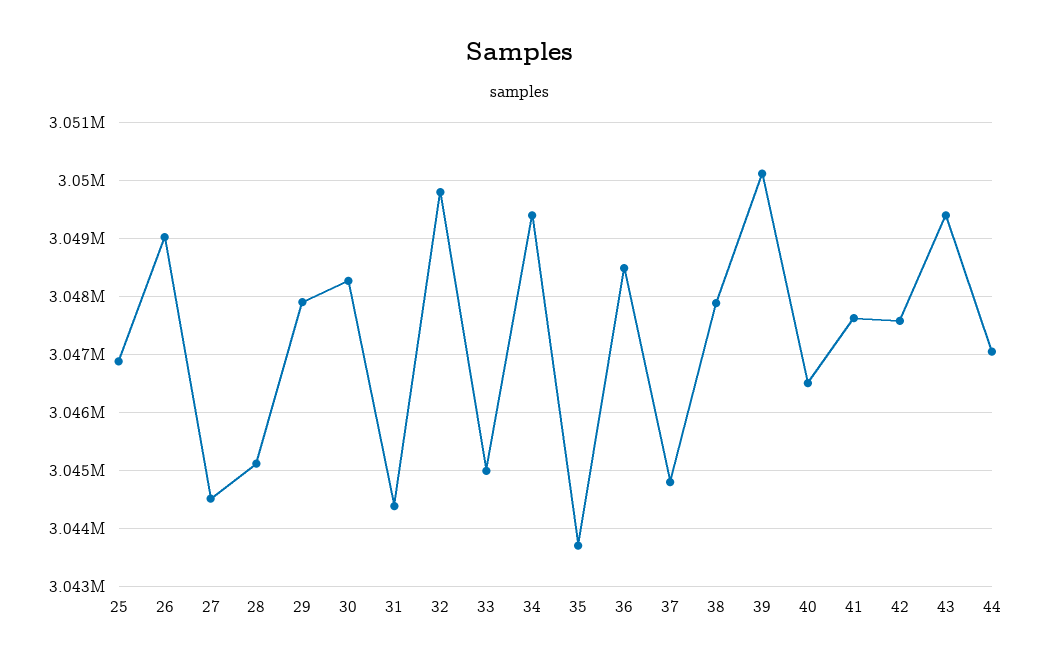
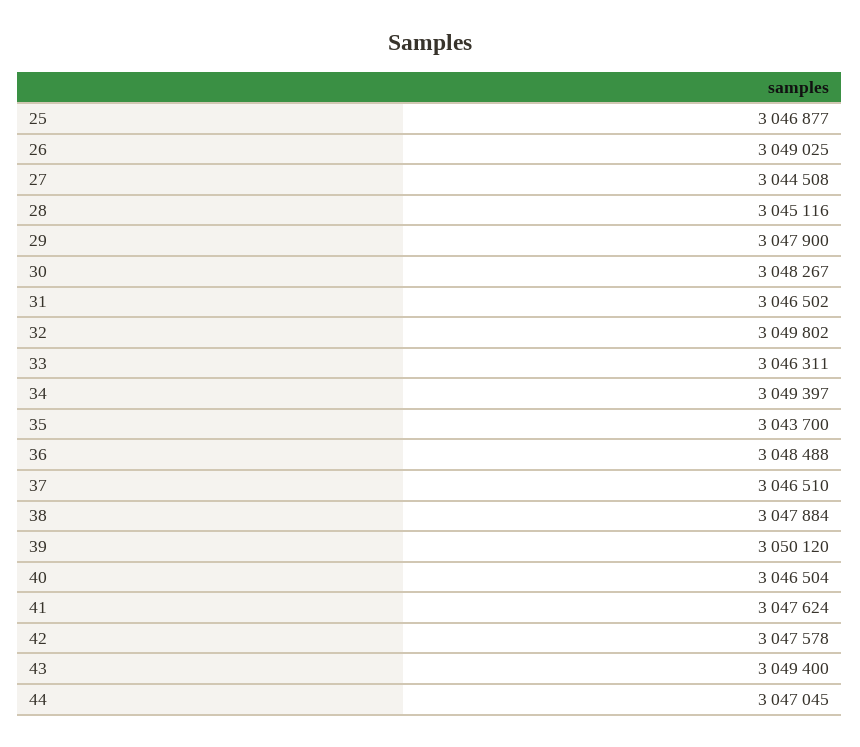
  {
    "25": 3046877,
    "26": 3049025,
    "27": 3044508,
    "28": 3045116,
    "29": 3047900,
    "30": 3048267,
-   "31": 3044400,
+   "31": 3046502,
    "32": 3049802,
-   "33": 3045000,
+   "33": 3046311,
    "34": 3049397,
    "35": 3043700,
    "36": 3048488,
-   "37": 3044800,
+   "37": 3046510,
    "38": 3047884,
    "39": 3050120,
    "40": 3046504,
    "41": 3047624,
    "42": 3047578,
    "43": 3049400,
    "44": 3047045
  }

